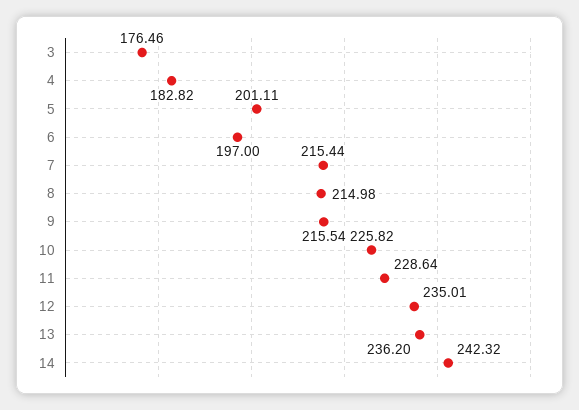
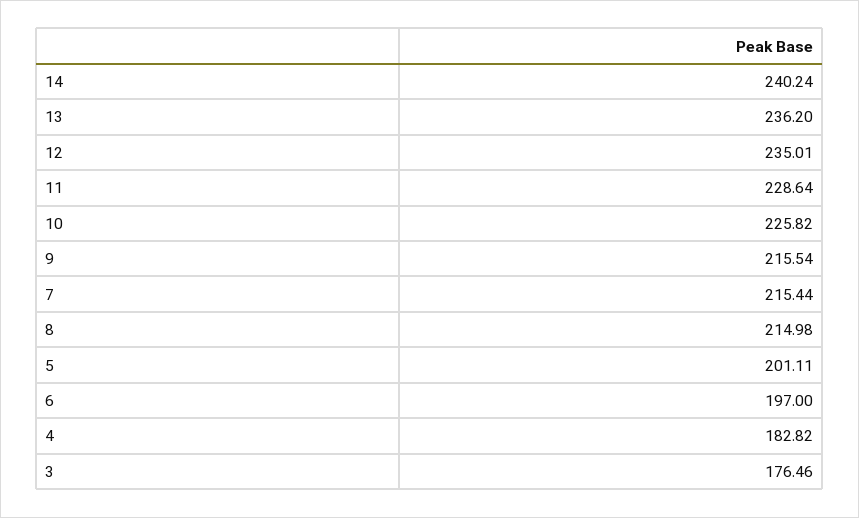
  {
    "3": 176.46,
    "4": 182.82,
    "5": 201.11,
    "6": 197,
    "7": 215.44,
    "8": 214.98,
    "9": 215.54,
    "10": 225.82,
    "11": 228.64,
    "12": 235.01,
    "13": 236.2,
-   "14": 242.32
+   "14": 240.24
  }

